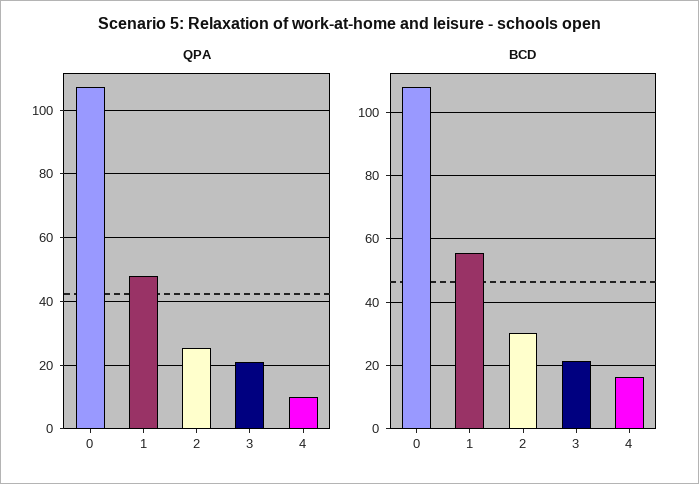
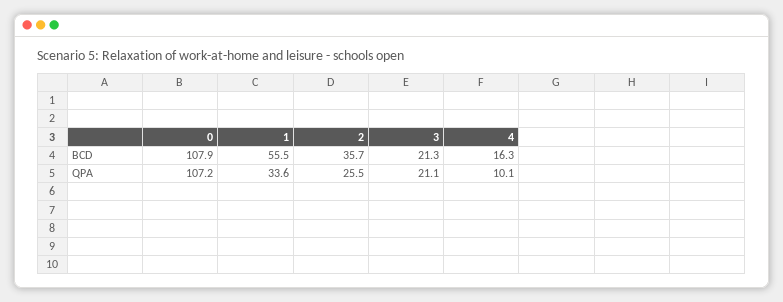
  {
    "QPA": {
      "0": 107.2,
-     "1": 48,
+     "1": 33.6,
      "2": 25.5,
      "3": 21.1,
      "4": 10.1
    },
    "BCD": {
      "0": 107.9,
      "1": 55.5,
-     "2": 30,
+     "2": 35.7,
      "3": 21.3,
      "4": 16.3
    }
  }

